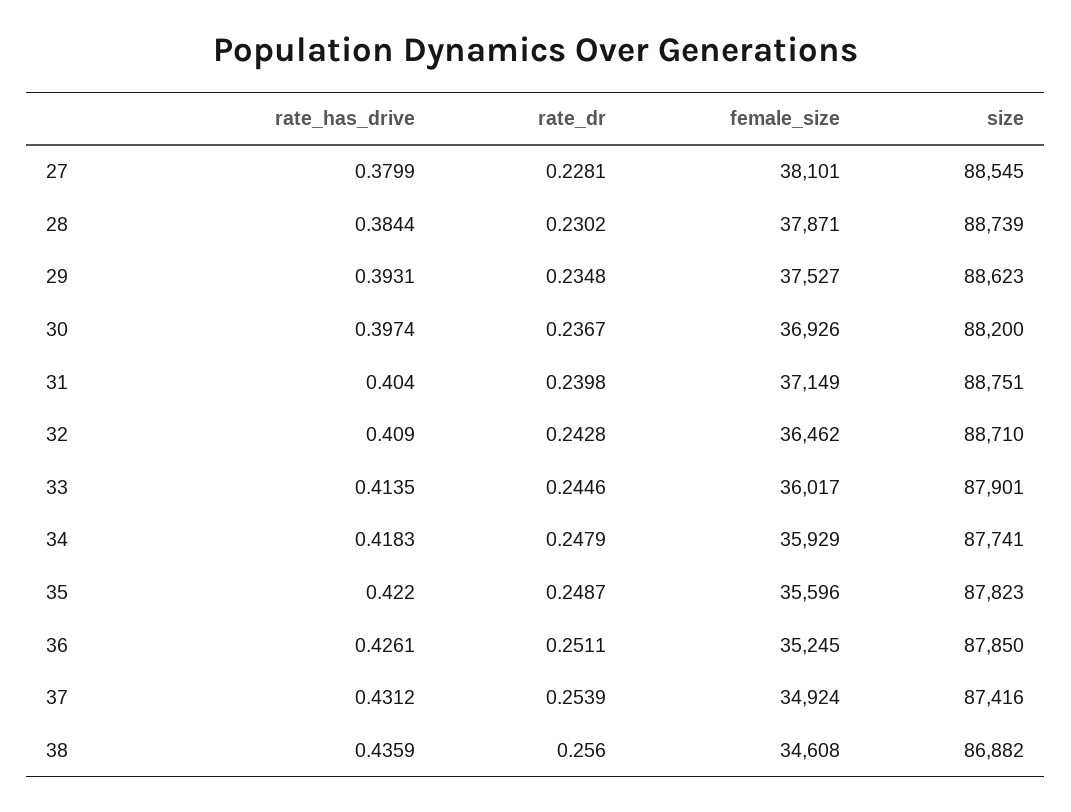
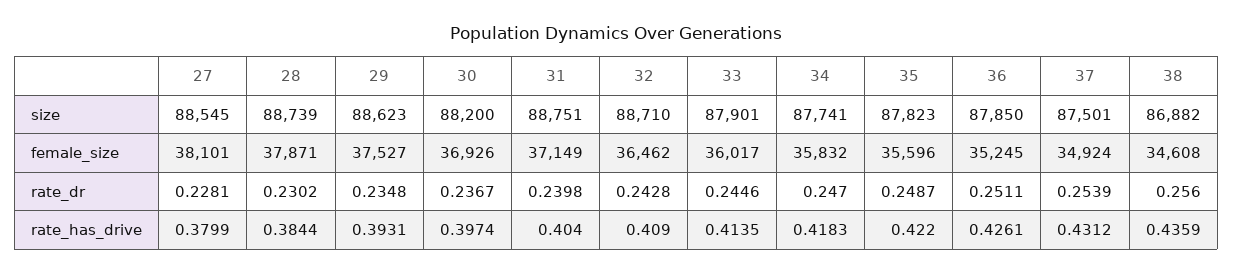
  {
    "rate_has_drive": {
      "27": 0.3799,
      "28": 0.3844,
      "29": 0.3931,
      "30": 0.3974,
      "31": 0.404,
      "32": 0.409,
      "33": 0.4135,
      "34": 0.4183,
      "35": 0.422,
      "36": 0.4261,
      "37": 0.4312,
      "38": 0.4359
    },
    "rate_dr": {
      "27": 0.2281,
      "28": 0.2302,
      "29": 0.2348,
      "30": 0.2367,
      "31": 0.2398,
      "32": 0.2428,
      "33": 0.2446,
-     "34": 0.2479,
+     "34": 0.247,
      "35": 0.2487,
      "36": 0.2511,
      "37": 0.2539,
      "38": 0.256
    },
    "female_size": {
      "27": 38101,
      "28": 37871,
      "29": 37527,
      "30": 36926,
      "31": 37149,
      "32": 36462,
      "33": 36017,
-     "34": 35929,
+     "34": 35832,
      "35": 35596,
      "36": 35245,
      "37": 34924,
      "38": 34608
    },
    "size": {
      "27": 88545,
      "28": 88739,
      "29": 88623,
      "30": 88200,
      "31": 88751,
      "32": 88710,
      "33": 87901,
      "34": 87741,
      "35": 87823,
      "36": 87850,
-     "37": 87416,
+     "37": 87501,
      "38": 86882
    }
  }

